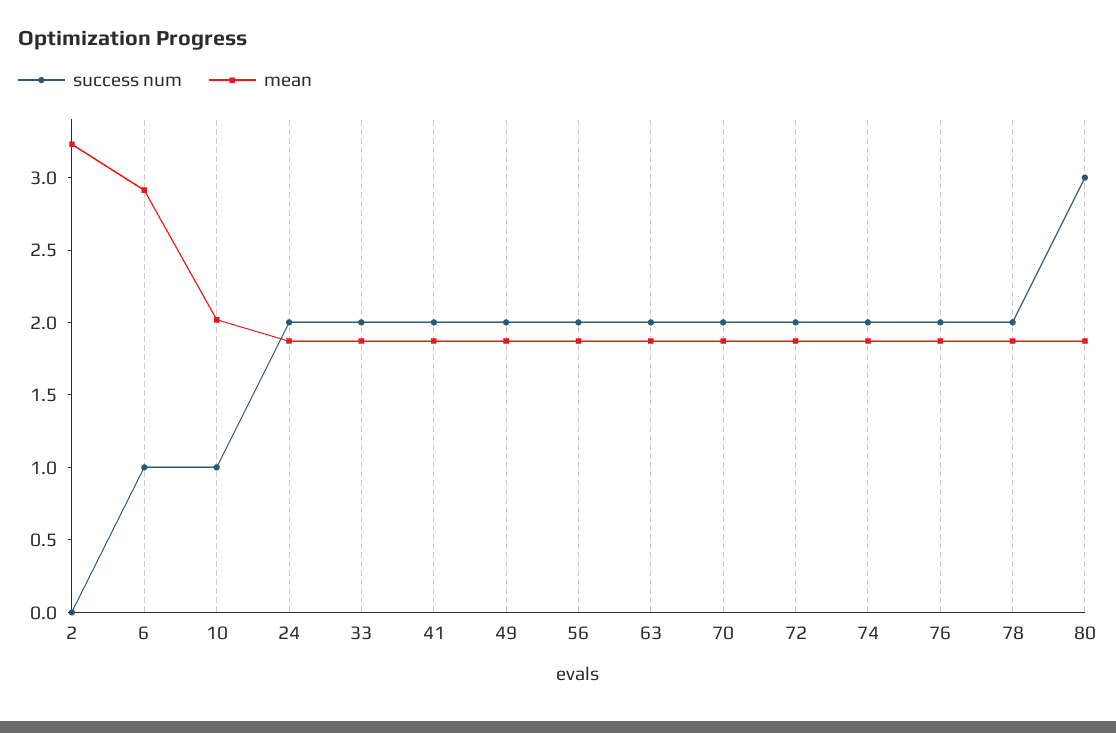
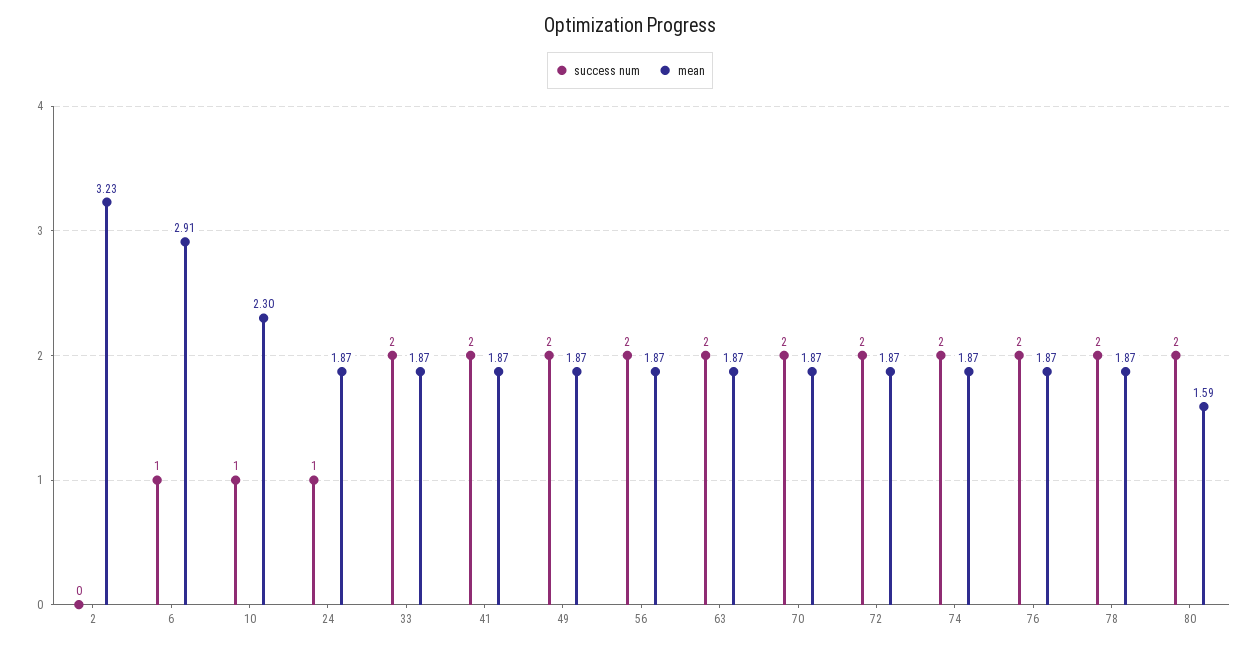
  {
    "success num": {
      "2": 0,
      "6": 1,
      "10": 1,
-     "24": 2,
+     "24": 1,
      "33": 2,
      "41": 2,
      "49": 2,
      "56": 2,
      "63": 2,
      "70": 2,
      "72": 2,
      "74": 2,
      "76": 2,
      "78": 2,
-     "80": 3
+     "80": 2
    },
    "mean": {
      "2": 3.23,
      "6": 2.91,
-     "10": 2,
+     "10": 2.3,
      "24": 1.87,
      "33": 1.87,
      "41": 1.87,
      "49": 1.87,
      "56": 1.87,
      "63": 1.87,
      "70": 1.87,
      "72": 1.87,
      "74": 1.87,
      "76": 1.87,
      "78": 1.87,
-     "80": 1.9
+     "80": 1.59
    }
  }

